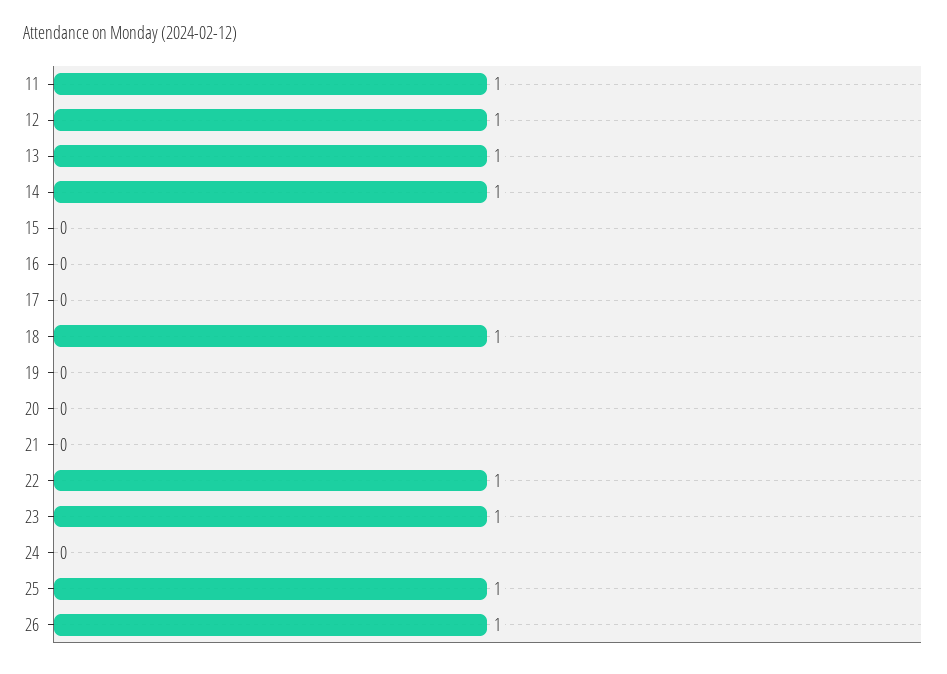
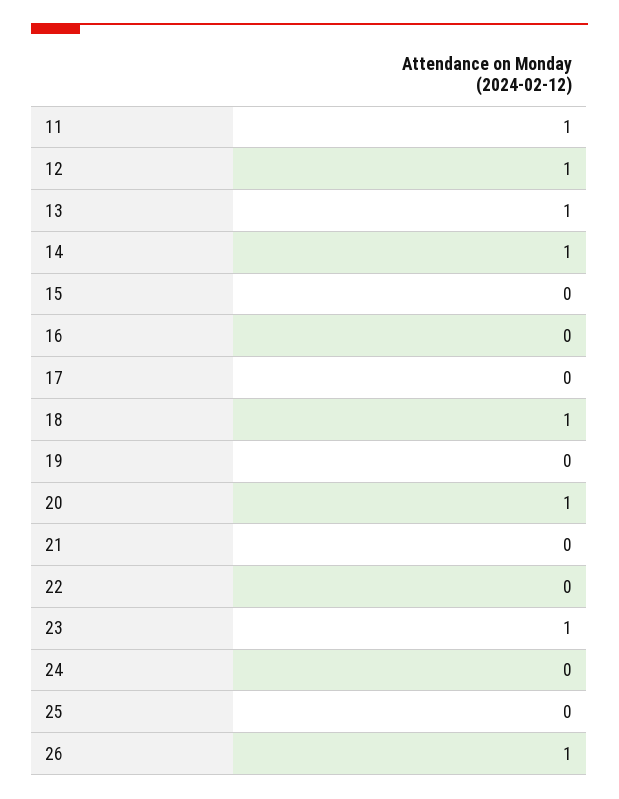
  {
    "11": 1,
    "12": 1,
    "13": 1,
    "14": 1,
    "15": 0,
    "16": 0,
    "17": 0,
    "18": 1,
    "19": 0,
-   "20": 0,
+   "20": 1,
    "21": 0,
-   "22": 1,
+   "22": 0,
    "23": 1,
    "24": 0,
-   "25": 1,
+   "25": 0,
    "26": 1
  }

